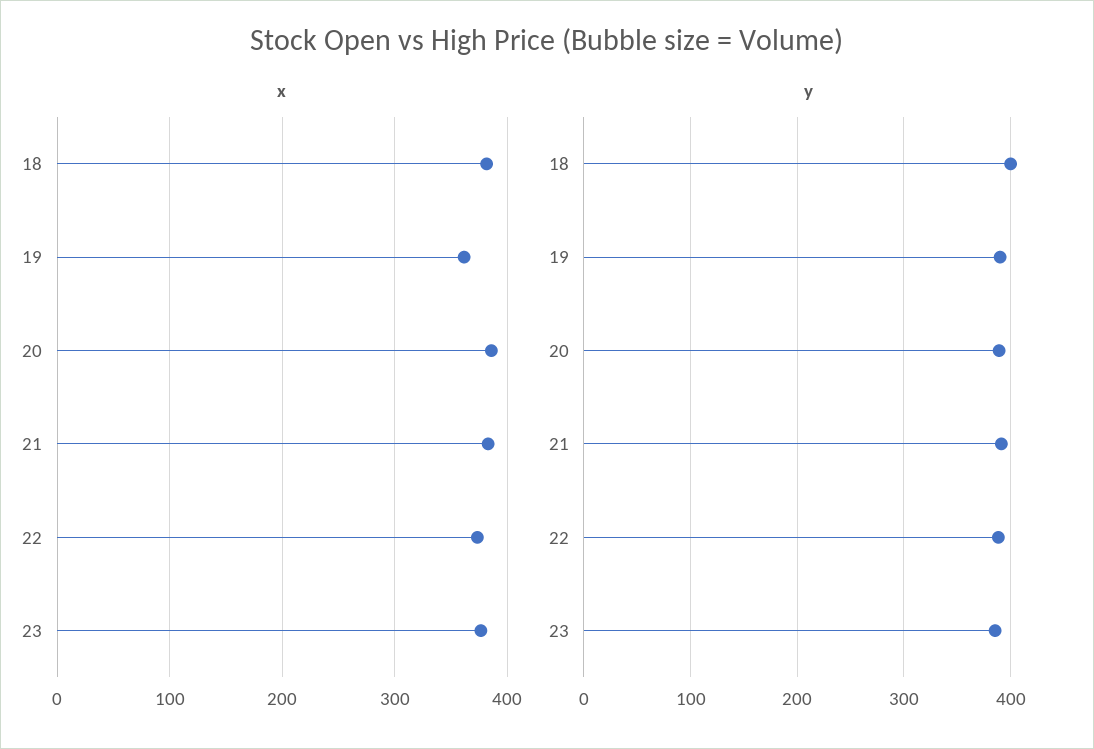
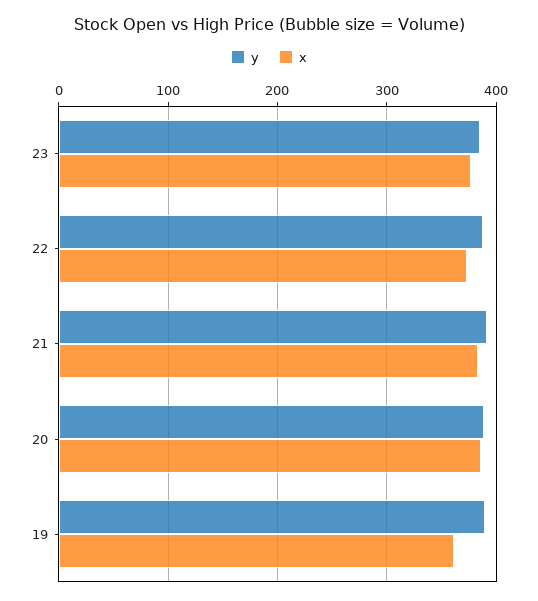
  {
    "x": {
-     "18": 380,
      "19": 360,
      "20": 390,
      "21": 380,
      "22": 370,
      "23": 380
    },
    "y": {
-     "18": 400,
      "19": 390,
      "20": 390,
      "21": 390,
      "22": 390,
      "23": 390
    }
  }

